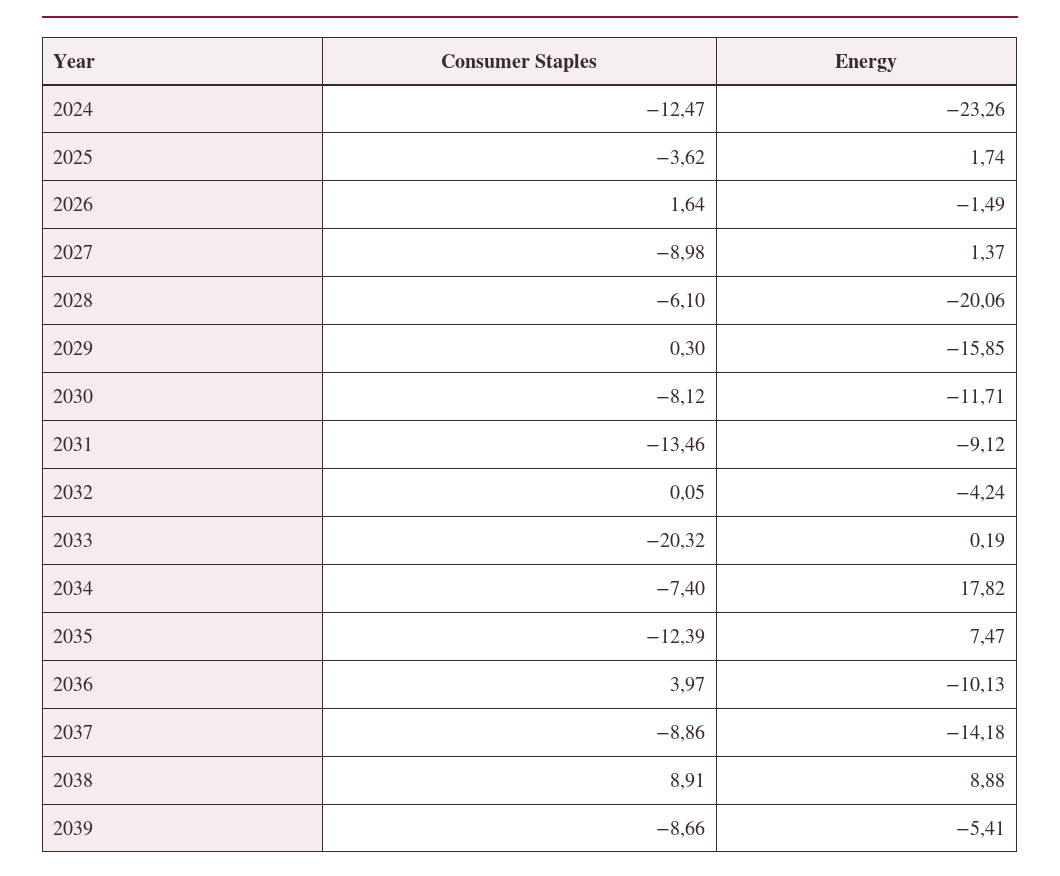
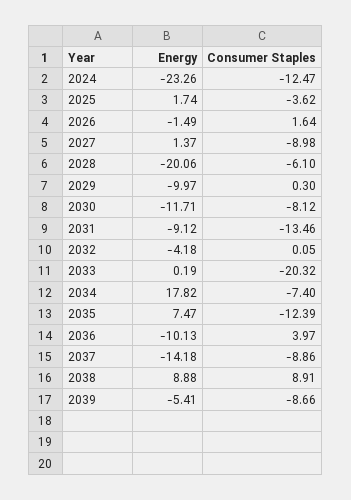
  {
    "Consumer Staples": {
      "2024": -12.47,
      "2025": -3.62,
      "2026": 1.64,
      "2027": -8.98,
      "2028": -6.1,
      "2029": 0.3,
      "2030": -8.12,
      "2031": -13.46,
      "2032": 0.05,
      "2033": -20.32,
      "2034": -7.4,
      "2035": -12.39,
      "2036": 3.97,
      "2037": -8.86,
      "2038": 8.91,
      "2039": -8.66
    },
    "Energy": {
      "2024": -23.26,
      "2025": 1.74,
      "2026": -1.49,
      "2027": 1.37,
      "2028": -20.06,
-     "2029": -15.85,
+     "2029": -9.97,
      "2030": -11.71,
      "2031": -9.12,
-     "2032": -4.24,
+     "2032": -4.18,
      "2033": 0.19,
      "2034": 17.82,
      "2035": 7.47,
      "2036": -10.13,
      "2037": -14.18,
      "2038": 8.88,
      "2039": -5.41
    }
  }

